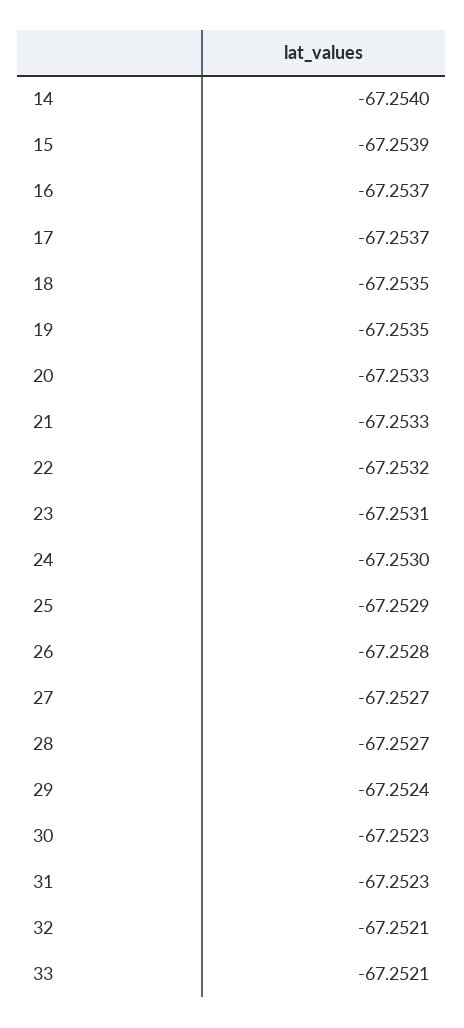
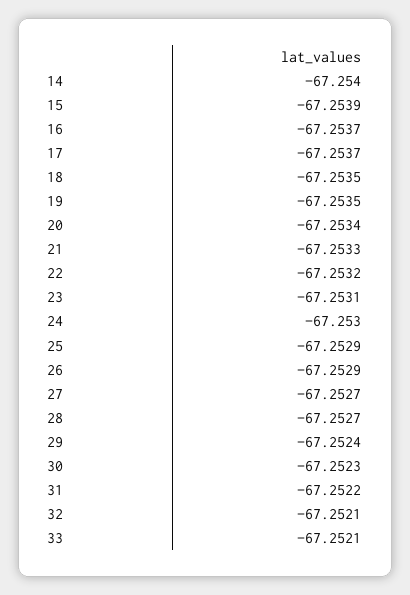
  {
    "14": -67.254,
    "15": -67.2539,
    "16": -67.2537,
    "17": -67.2537,
    "18": -67.2535,
    "19": -67.2535,
-   "20": -67.2533,
+   "20": -67.2534,
    "21": -67.2533,
    "22": -67.2532,
    "23": -67.2531,
    "24": -67.253,
    "25": -67.2529,
-   "26": -67.2528,
+   "26": -67.2529,
    "27": -67.2527,
    "28": -67.2527,
    "29": -67.2524,
    "30": -67.2523,
-   "31": -67.2523,
+   "31": -67.2522,
    "32": -67.2521,
    "33": -67.2521
  }

